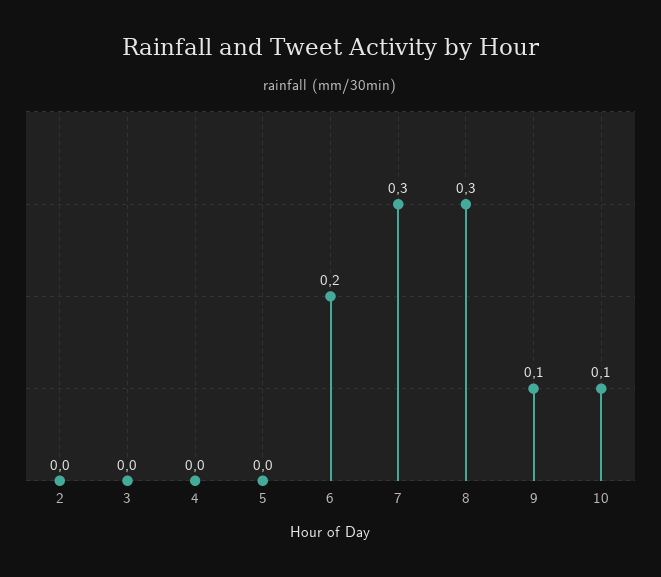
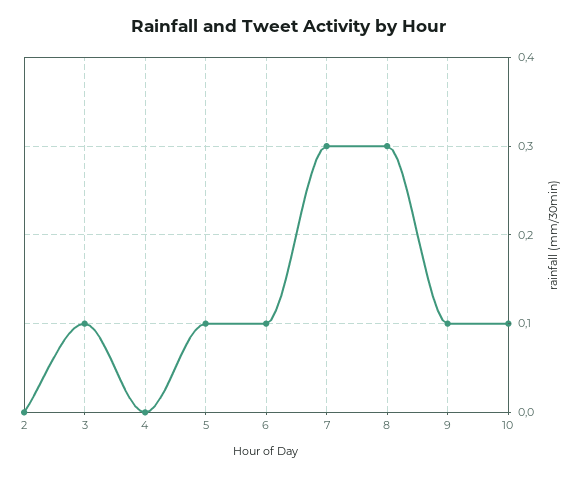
  {
    "2": 0,
-   "3": 0,
+   "3": 0.1,
    "4": 0,
-   "5": 0,
+   "5": 0.1,
-   "6": 0.2,
+   "6": 0.1,
    "7": 0.3,
    "8": 0.3,
    "9": 0.1,
    "10": 0.1
  }

